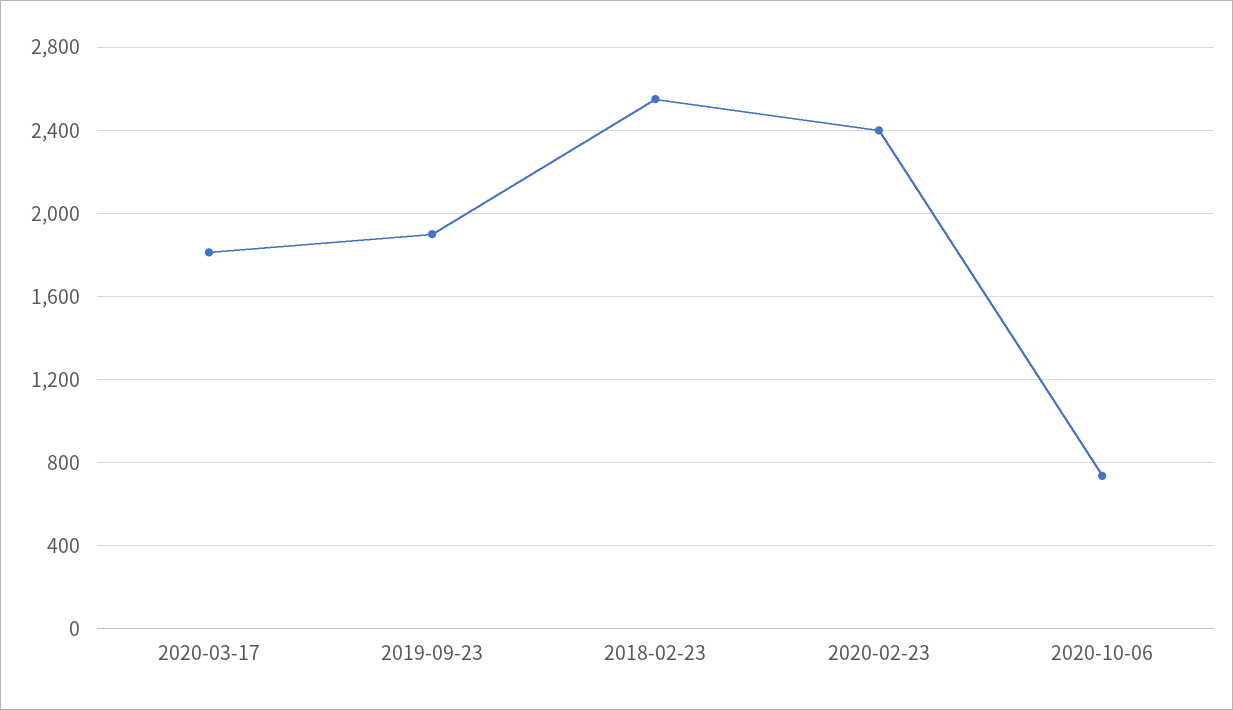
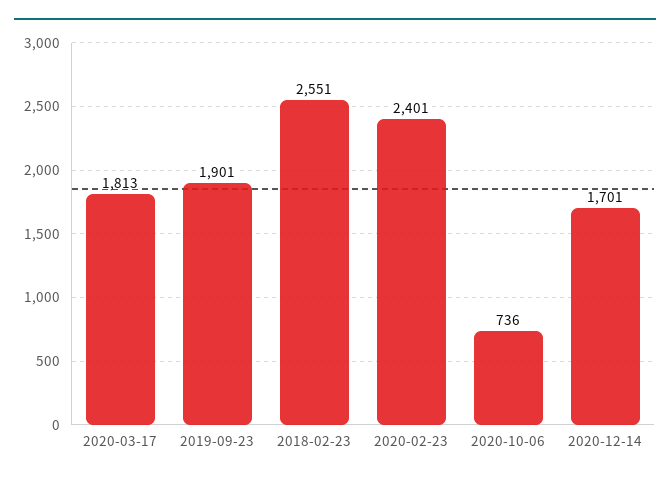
  {
    "2020-03-17": 1813,
    "2019-09-23": 1901,
    "2018-02-23": 2551,
    "2020-02-23": 2401,
-   "2020-10-06": 736
+   "2020-10-06": 736,
+   "2020-12-14": 1701
  }

